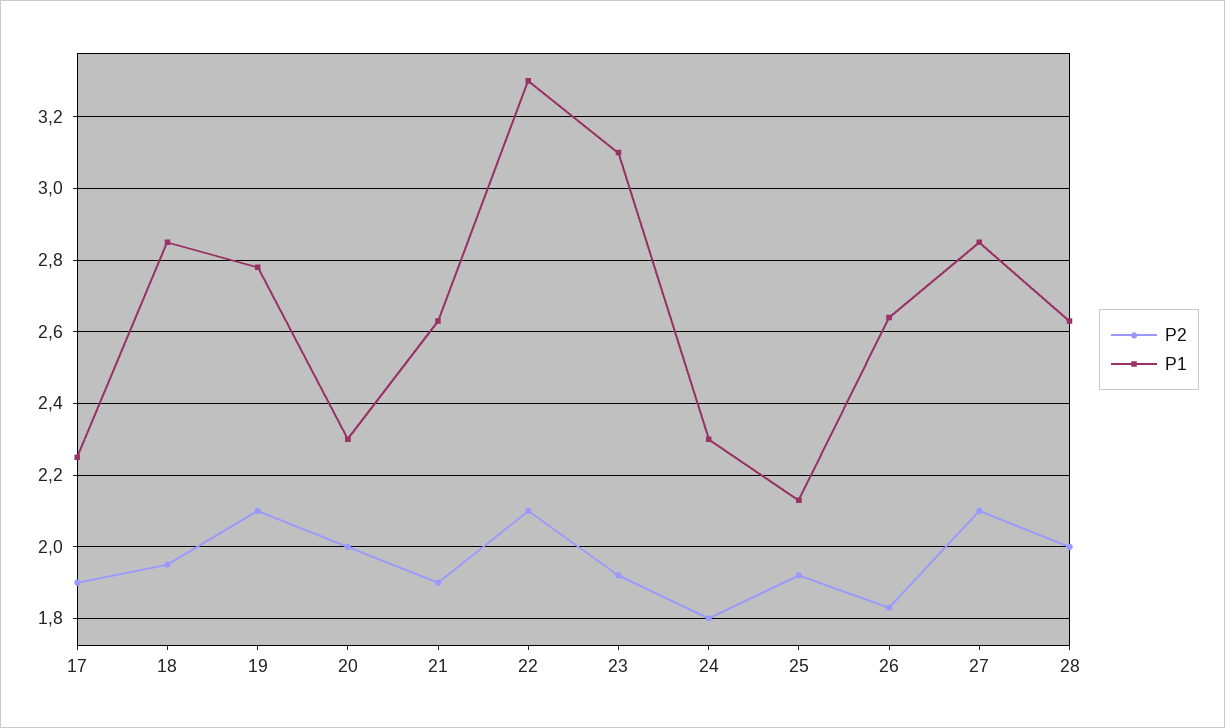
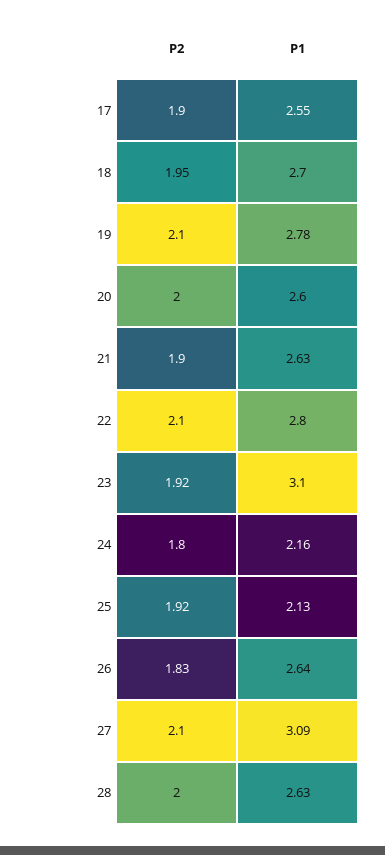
  {
    "P2": {
      "17": 1.9,
      "18": 1.95,
      "19": 2.1,
      "20": 2,
      "21": 1.9,
      "22": 2.1,
      "23": 1.92,
      "24": 1.8,
      "25": 1.92,
      "26": 1.83,
      "27": 2.1,
      "28": 2
    },
    "P1": {
-     "17": 2.25,
+     "17": 2.55,
-     "18": 2.85,
+     "18": 2.7,
      "19": 2.78,
-     "20": 2.3,
+     "20": 2.6,
      "21": 2.63,
-     "22": 3.3,
+     "22": 2.8,
      "23": 3.1,
-     "24": 2.3,
+     "24": 2.16,
      "25": 2.13,
      "26": 2.64,
-     "27": 2.85,
+     "27": 3.09,
      "28": 2.63
    }
  }

